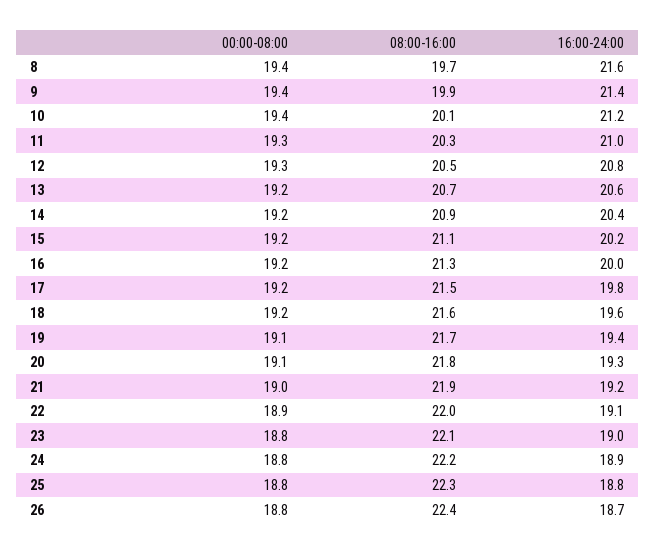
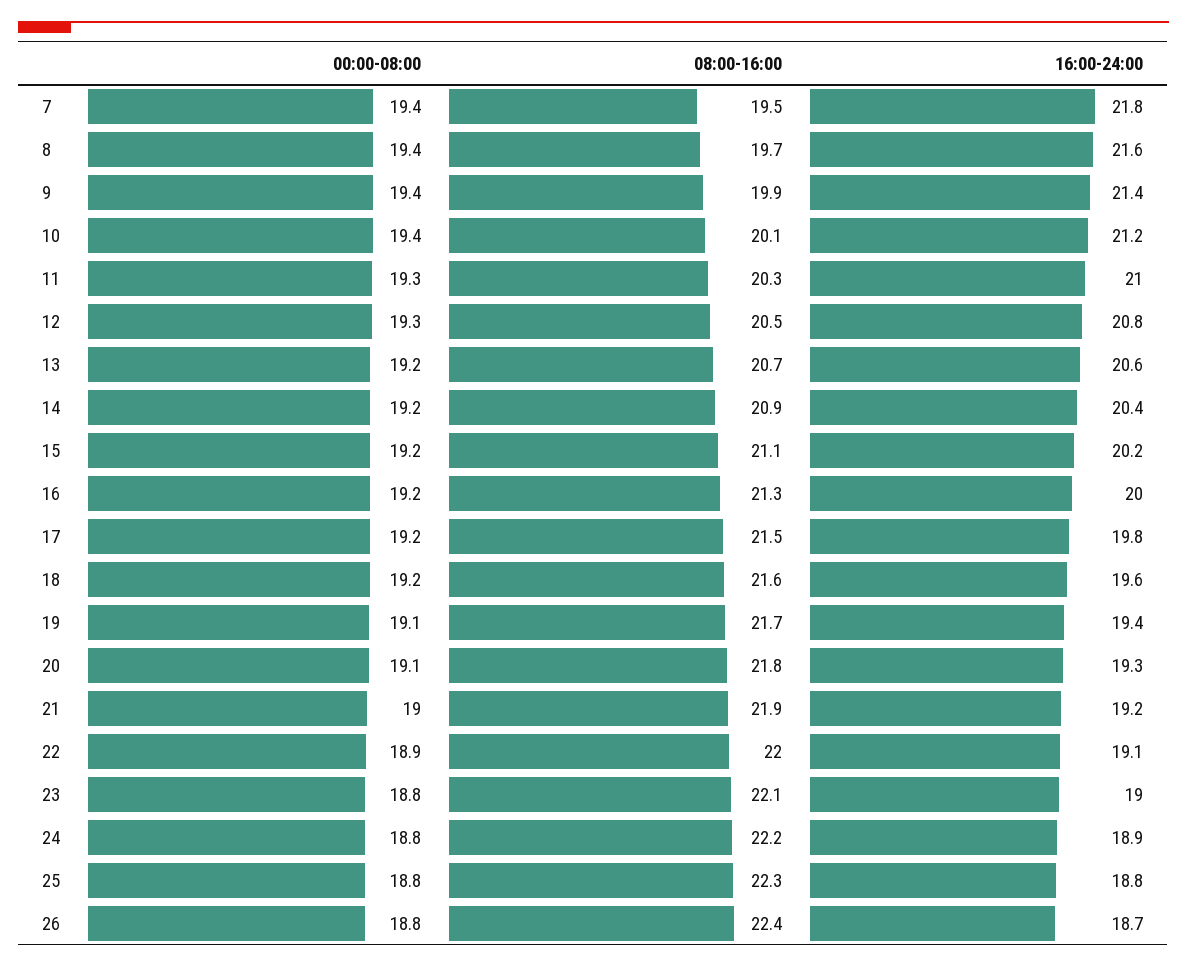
  {
    "00:00-08:00": {
      "8": 19.4,
      "9": 19.4,
      "10": 19.4,
      "11": 19.3,
      "12": 19.3,
      "13": 19.2,
      "14": 19.2,
      "15": 19.2,
      "16": 19.2,
      "17": 19.2,
      "18": 19.2,
      "19": 19.1,
      "20": 19.1,
      "21": 19,
      "22": 18.9,
      "23": 18.8,
      "24": 18.8,
      "25": 18.8,
-     "26": 18.8
+     "26": 18.8,
+     "7": 19.4
    },
    "08:00-16:00": {
      "8": 19.7,
      "9": 19.9,
      "10": 20.1,
      "11": 20.3,
      "12": 20.5,
      "13": 20.7,
      "14": 20.9,
      "15": 21.1,
      "16": 21.3,
      "17": 21.5,
      "18": 21.6,
      "19": 21.7,
      "20": 21.8,
      "21": 21.9,
      "22": 22,
      "23": 22.1,
      "24": 22.2,
      "25": 22.3,
-     "26": 22.4
+     "26": 22.4,
+     "7": 19.5
    },
    "16:00-24:00": {
      "8": 21.6,
      "9": 21.4,
      "10": 21.2,
      "11": 21,
      "12": 20.8,
      "13": 20.6,
      "14": 20.4,
      "15": 20.2,
      "16": 20,
      "17": 19.8,
      "18": 19.6,
      "19": 19.4,
      "20": 19.3,
      "21": 19.2,
      "22": 19.1,
      "23": 19,
      "24": 18.9,
      "25": 18.8,
-     "26": 18.7
+     "26": 18.7,
+     "7": 21.8
    }
  }

